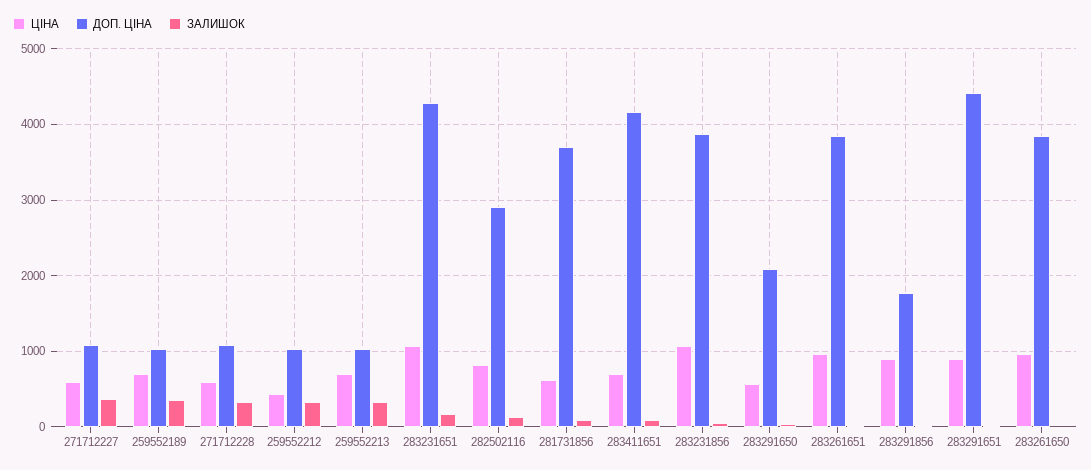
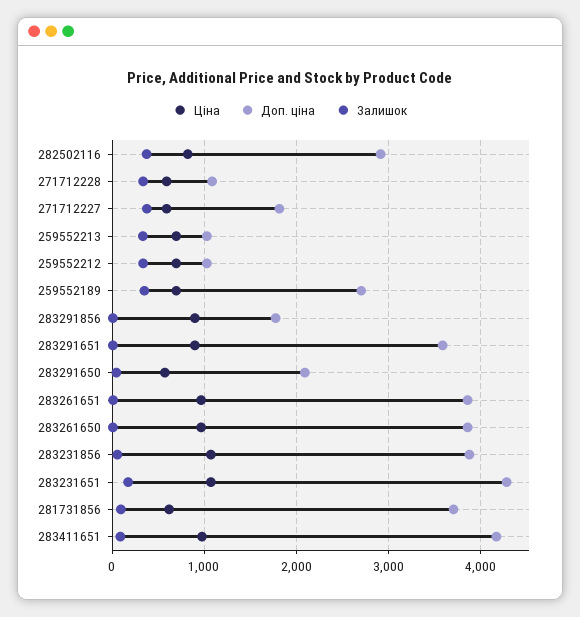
  {
    "ЦІНА": {
      "271712227": 600,
      "259552189": 700,
      "271712228": 600,
-     "259552212": 400,
+     "259552212": 700,
      "259552213": 700,
      "283231651": 1100,
      "282502116": 800,
      "281731856": 600,
-     "283411651": 700,
+     "283411651": 1000,
      "283231856": 1100,
      "283291650": 600,
      "283261651": 1000,
      "283291856": 900,
      "283291651": 900,
      "283261650": 1000
    },
    "ДОП. ЦІНА": {
-     "271712227": 1100,
+     "271712227": 1800,
-     "259552189": 1000,
+     "259552189": 2700,
      "271712228": 1100,
      "259552212": 1000,
      "259552213": 1000,
      "283231651": 4300,
      "282502116": 2900,
      "281731856": 3700,
      "283411651": 4200,
      "283231856": 3900,
      "283291650": 2100,
      "283261651": 3900,
      "283291856": 1800,
-     "283291651": 4400,
+     "283291651": 3600,
      "283261650": 3900
    },
    "ЗАЛИШОК": {
      "271712227": 400,
      "259552189": 300,
      "271712228": 300,
      "259552212": 300,
      "259552213": 300,
      "283231651": 200,
-     "282502116": 100,
+     "282502116": 400,
      "281731856": 100,
      "283411651": 100,
      "283231856": 100,
      "283291650": 0,
      "283261651": 0,
      "283291856": 0,
      "283291651": 0,
      "283261650": 0
    }
  }

